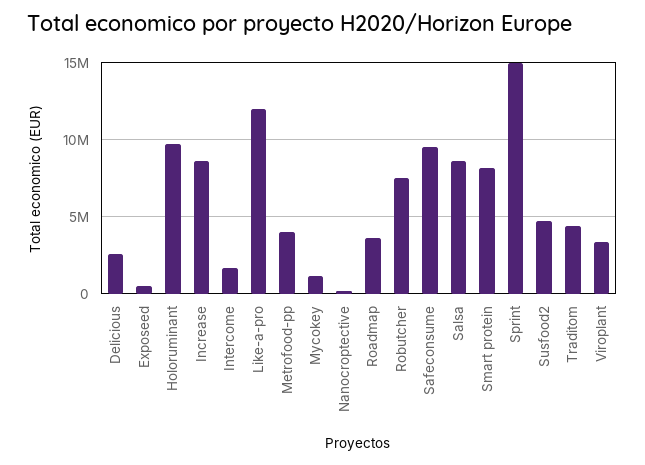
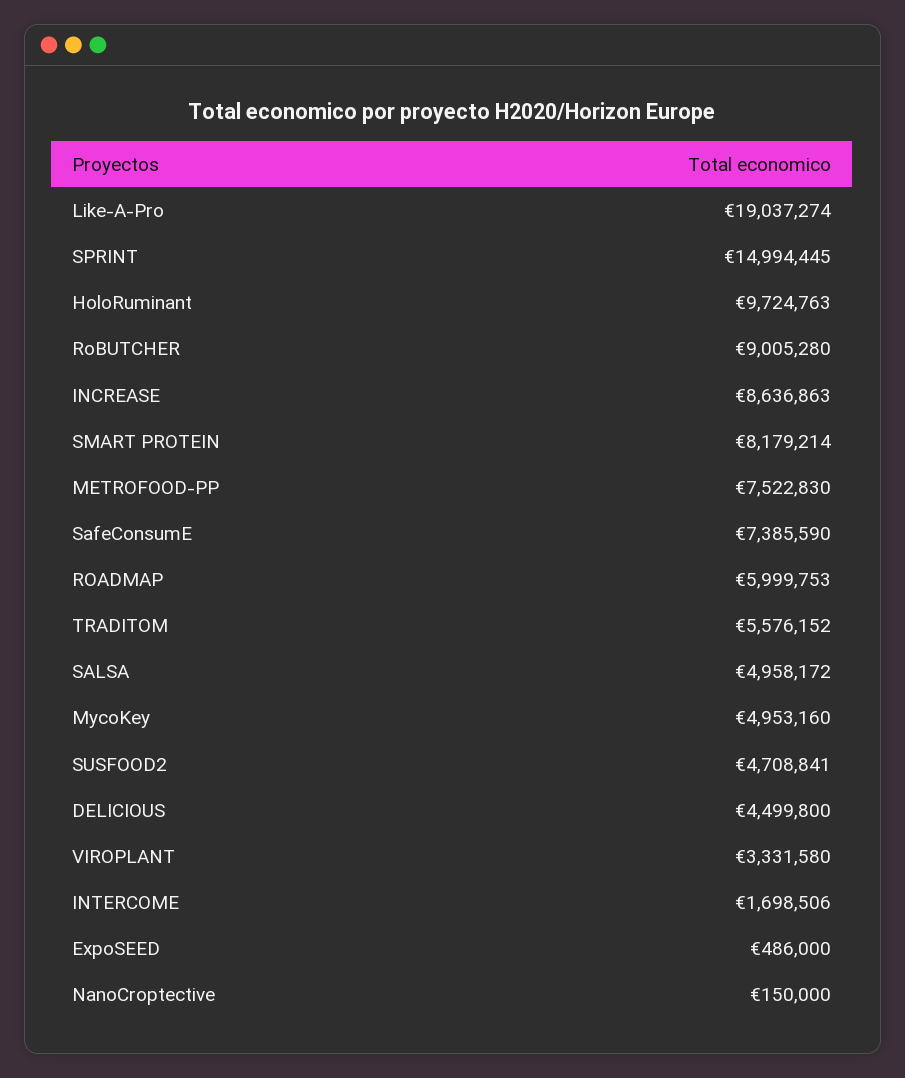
  {
-   "Delicious": 2500000,
+   "Delicious": 4499800,
    "Exposeed": 486000,
    "Holoruminant": 9724763,
    "Increase": 8636863,
    "Intercome": 1698506,
-   "Like-a-pro": 12000000,
+   "Like-a-pro": 19037274,
-   "Metrofood-pp": 4000000,
+   "Metrofood-pp": 7522830,
-   "Mycokey": 1000000,
+   "Mycokey": 4953160,
    "Nanocroptective": 150000,
-   "Roadmap": 3500000,
+   "Roadmap": 5999753,
-   "Robutcher": 7500000,
+   "Robutcher": 9005280,
-   "Safeconsume": 9500000,
+   "Safeconsume": 7385590,
-   "Salsa": 8500000,
+   "Salsa": 4958172,
    "Smart protein": 8179214,
    "Sprint": 14994445,
    "Susfood2": 4708841,
-   "Traditom": 4500000,
+   "Traditom": 5576152,
    "Viroplant": 3331580
  }

